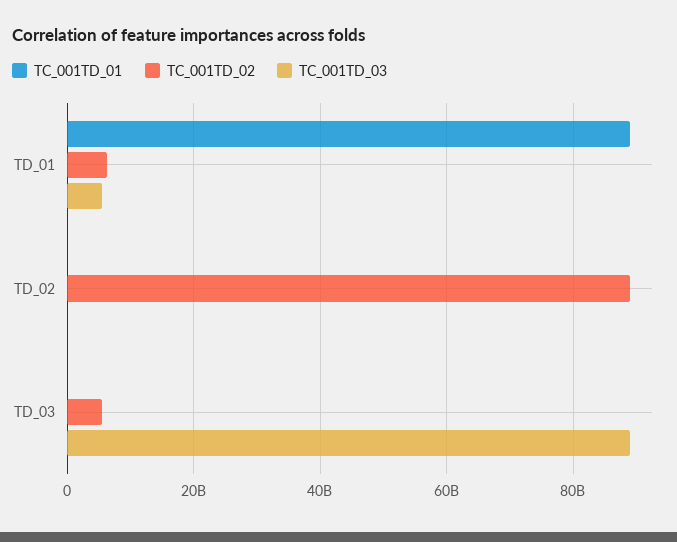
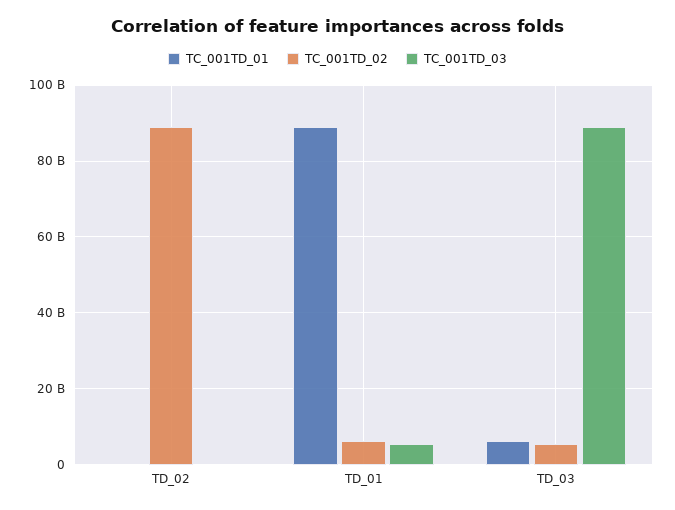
  {
    "TC_001TD_01": {
      "TD_01": 88000000000,
      "TD_02": 0,
-     "TD_03": 0
+     "TD_03": 6000000000
    },
    "TC_001TD_02": {
      "TD_01": 6000000000,
      "TD_02": 88000000000,
      "TD_03": 6000000000
    },
    "TC_001TD_03": {
      "TD_01": 6000000000,
      "TD_02": 0,
      "TD_03": 88000000000
    }
  }

